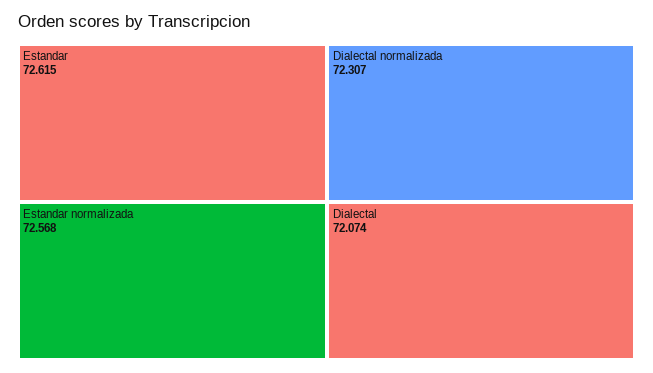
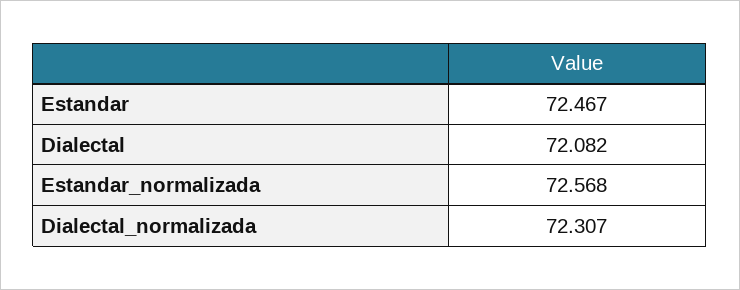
  {
-   "Estandar": 72.615,
+   "Estandar": 72.467,
    "Estandar normalizada": 72.568,
    "Dialectal normalizada": 72.307,
-   "Dialectal": 72.074
+   "Dialectal": 72.082
  }

